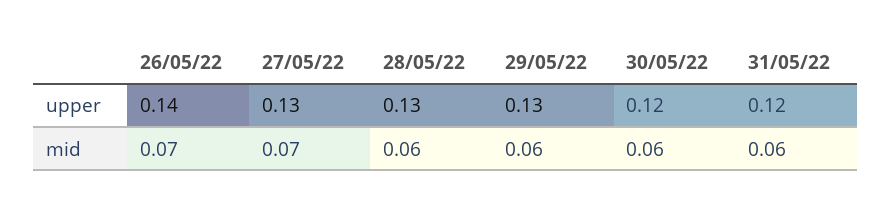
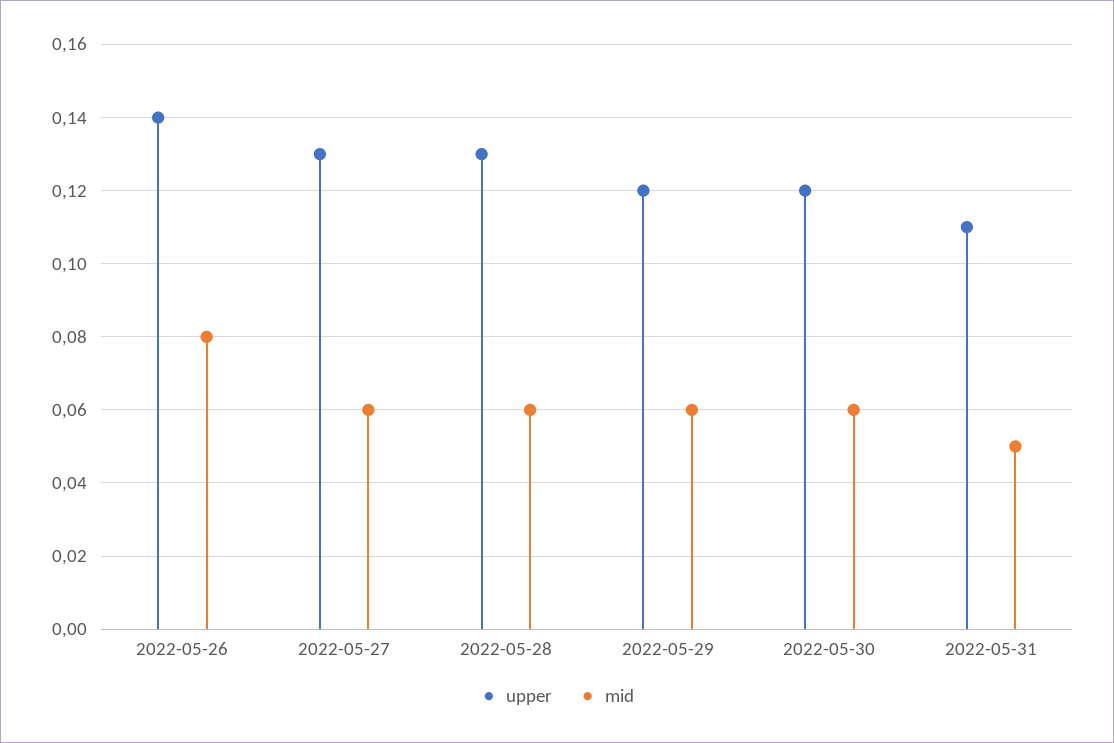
  {
    "upper": {
      "26/05/22": 0.14,
      "27/05/22": 0.13,
      "28/05/22": 0.13,
-     "29/05/22": 0.13,
+     "29/05/22": 0.12,
      "30/05/22": 0.12,
-     "31/05/22": 0.12
+     "31/05/22": 0.11
    },
    "mid": {
-     "26/05/22": 0.07,
+     "26/05/22": 0.08,
-     "27/05/22": 0.07,
+     "27/05/22": 0.06,
      "28/05/22": 0.06,
      "29/05/22": 0.06,
      "30/05/22": 0.06,
-     "31/05/22": 0.06
+     "31/05/22": 0.05
    }
  }

